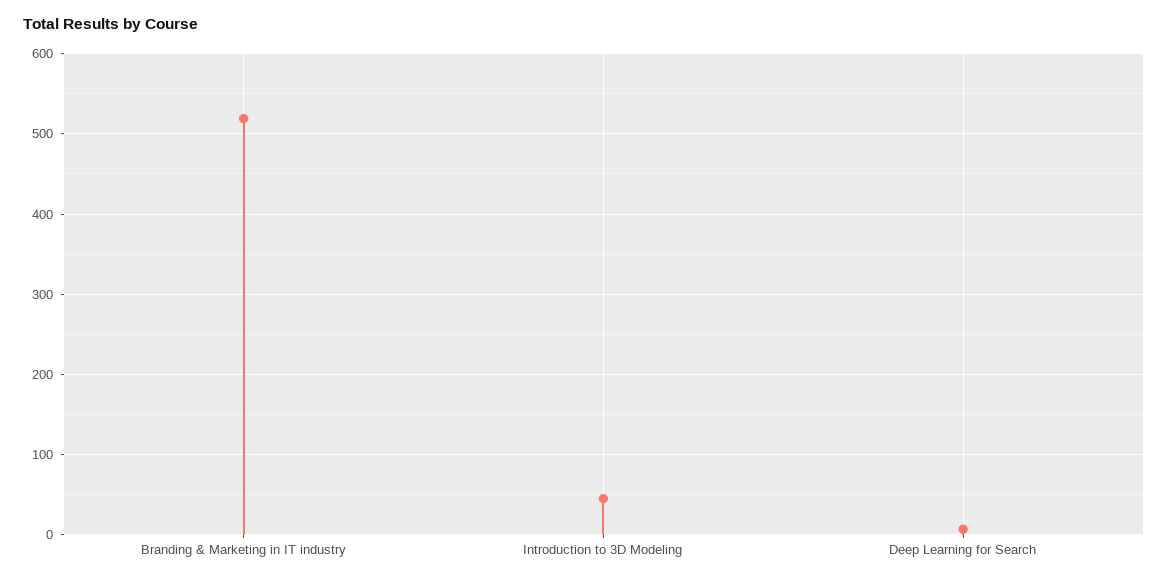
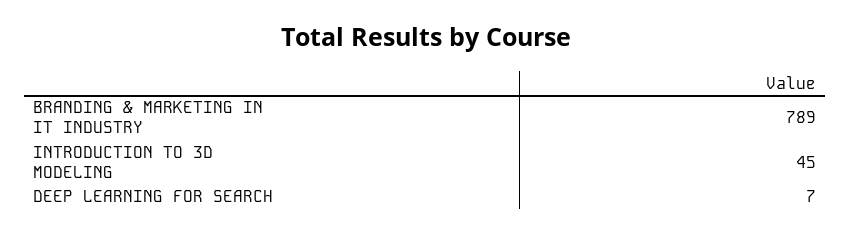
  {
-   "Branding & Marketing in IT industry": 520,
+   "Branding & Marketing in IT industry": 789,
    "Introduction to 3D Modeling": 45,
    "Deep Learning for Search": 7
  }

